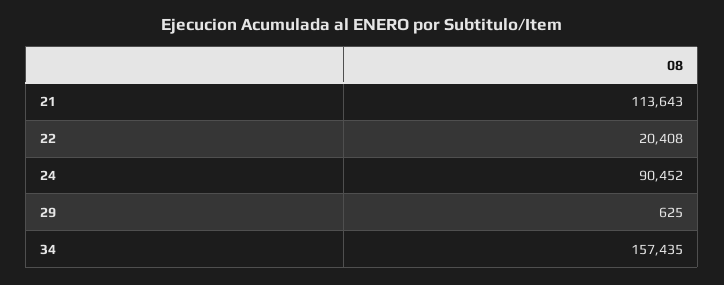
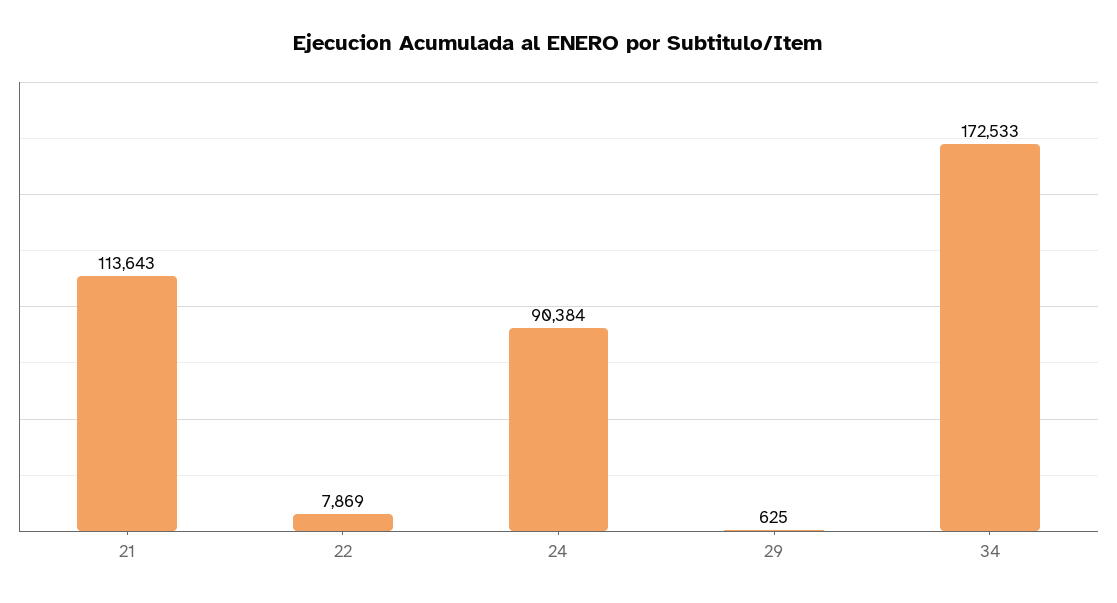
  {
    "21": 113643,
-   "22": 20408,
+   "22": 7869,
-   "24": 90452,
+   "24": 90384,
    "29": 625,
-   "34": 157435
+   "34": 172533
  }

